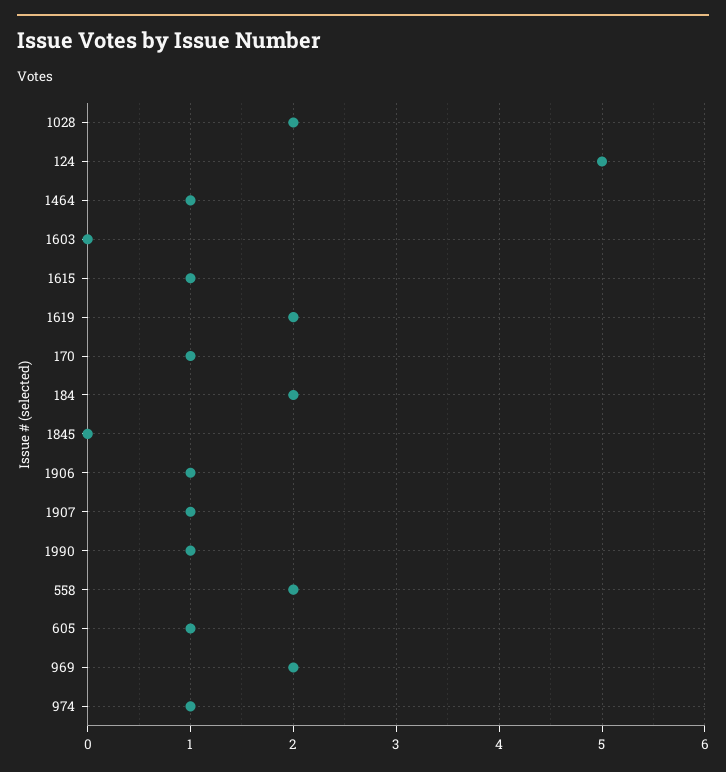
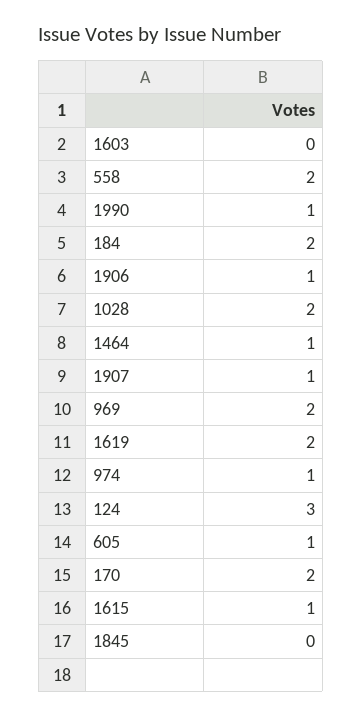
  {
    "1028": 2,
-   "124": 5,
+   "124": 3,
    "1464": 1,
    "1603": 0,
    "1615": 1,
    "1619": 2,
-   "170": 1,
+   "170": 2,
    "184": 2,
    "1845": 0,
    "1906": 1,
    "1907": 1,
    "1990": 1,
    "558": 2,
    "605": 1,
    "969": 2,
    "974": 1
  }

